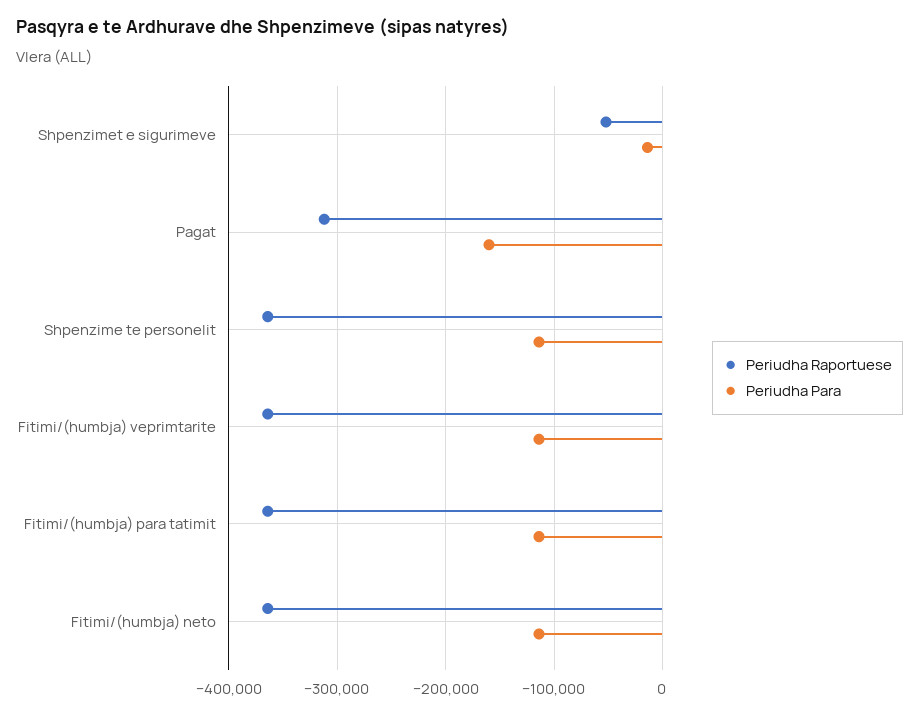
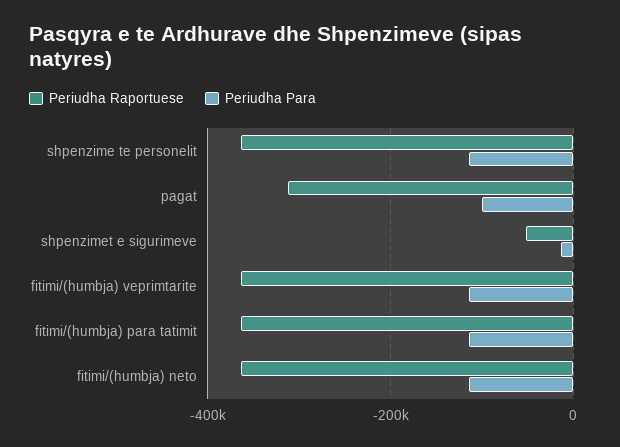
  {
    "Periudha Raportuese": {
      "Shpenzimet e sigurimeve": -50000,
      "Pagat": -310000,
      "Shpenzime te personelit": -360000,
      "Fitimi/(humbja) veprimtarite": -360000,
      "Fitimi/(humbja) para tatimit": -360000,
      "Fitimi/(humbja) neto": -360000
    },
    "Periudha Para": {
      "Shpenzimet e sigurimeve": -10000,
-     "Pagat": -160000,
+     "Pagat": -100000,
      "Shpenzime te personelit": -110000,
      "Fitimi/(humbja) veprimtarite": -110000,
      "Fitimi/(humbja) para tatimit": -110000,
      "Fitimi/(humbja) neto": -110000
    }
  }

